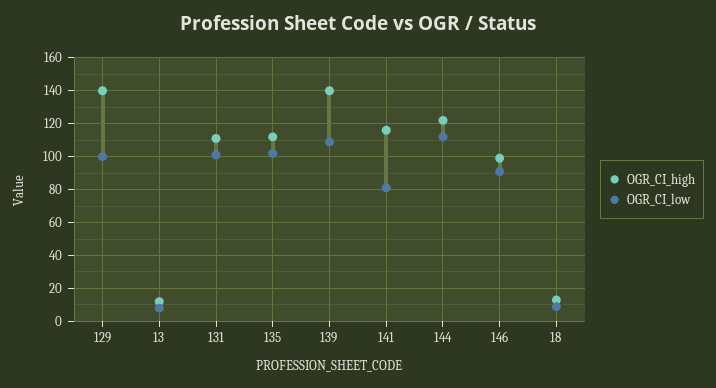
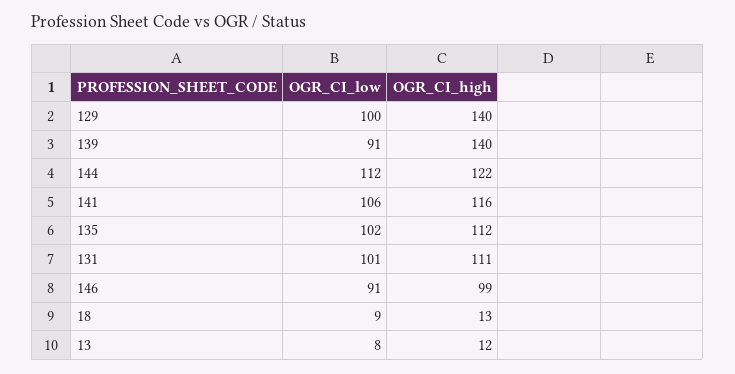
  {
    "OGR_CI_high": {
      "129": 140,
      "13": 12,
      "131": 111,
      "135": 112,
      "139": 140,
      "141": 116,
      "144": 122,
      "146": 99,
      "18": 13
    },
    "OGR_CI_low": {
      "129": 100,
      "13": 8,
      "131": 101,
      "135": 102,
-     "139": 110,
+     "139": 91,
-     "141": 80,
+     "141": 106,
      "144": 112,
      "146": 91,
      "18": 9
    }
  }

